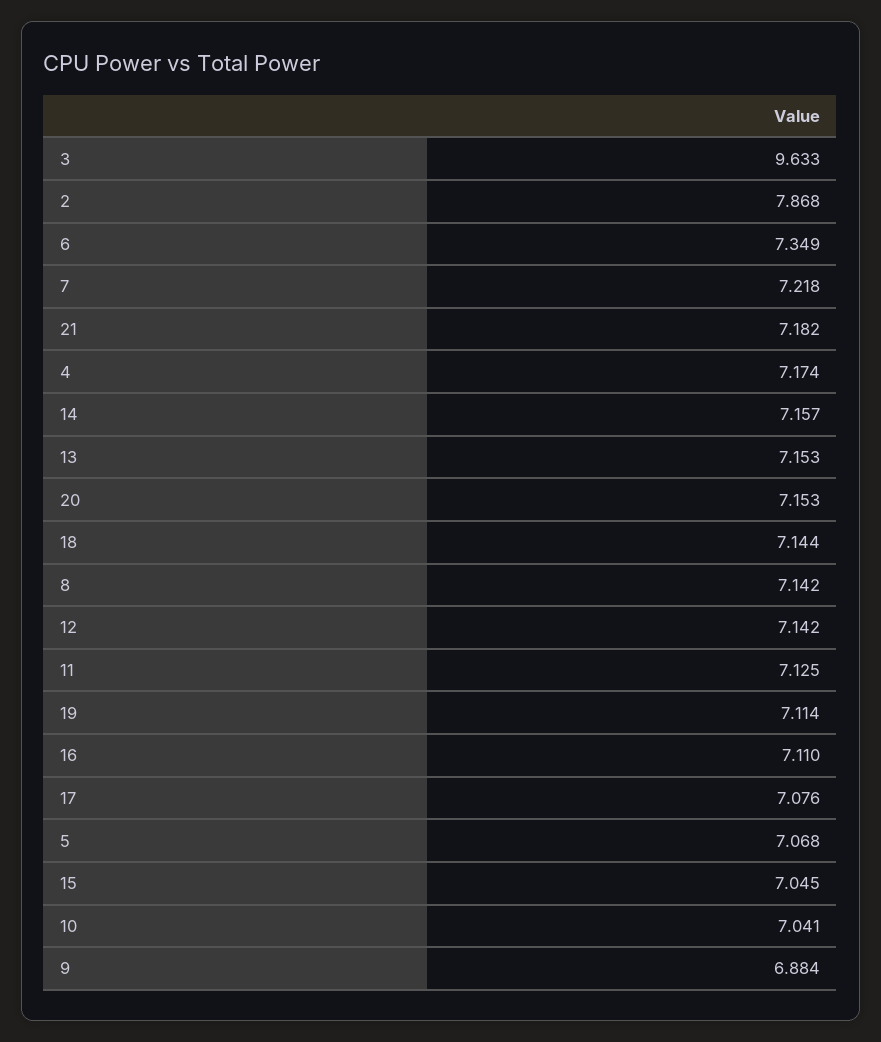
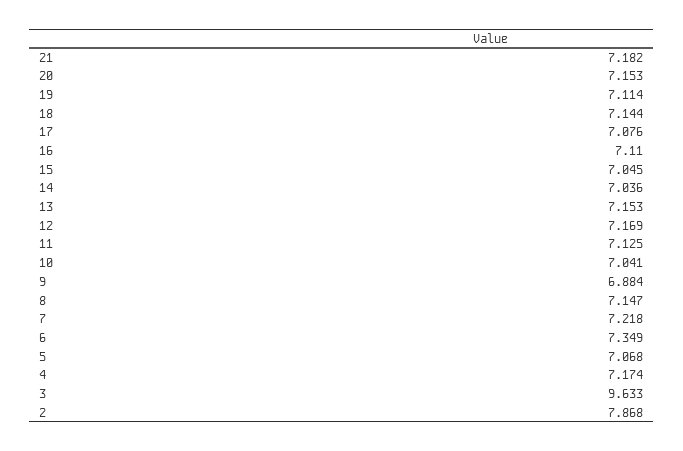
  {
    "3": 9.633,
    "2": 7.868,
    "6": 7.349,
    "7": 7.218,
    "21": 7.182,
    "4": 7.174,
-   "14": 7.157,
+   "14": 7.036,
    "13": 7.153,
    "20": 7.153,
    "18": 7.144,
-   "8": 7.142,
+   "8": 7.147,
-   "12": 7.142,
+   "12": 7.169,
    "11": 7.125,
    "19": 7.114,
    "16": 7.11,
    "17": 7.076,
    "5": 7.068,
    "15": 7.045,
    "10": 7.041,
    "9": 6.884
  }

